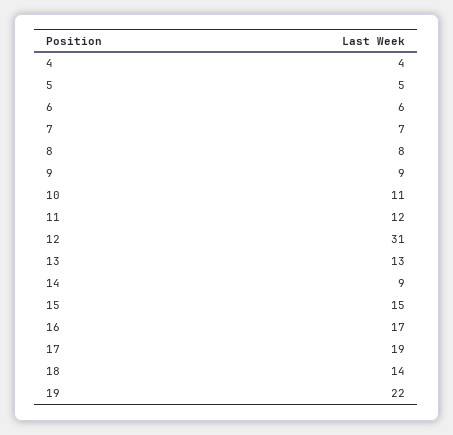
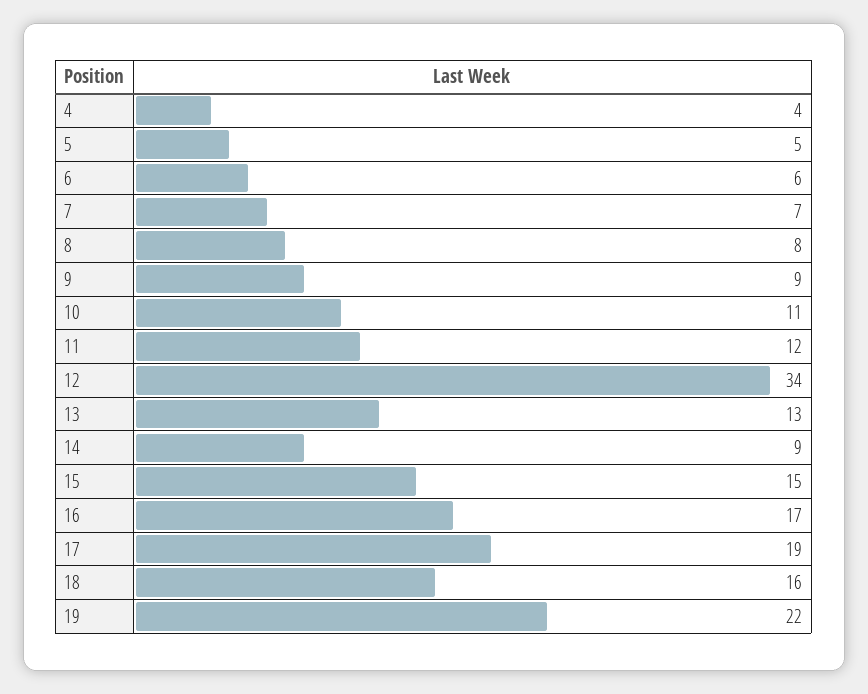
  {
    "4": 4,
    "5": 5,
    "6": 6,
    "7": 7,
    "8": 8,
    "9": 9,
    "10": 11,
    "11": 12,
-   "12": 31,
+   "12": 34,
    "13": 13,
    "14": 9,
    "15": 15,
    "16": 17,
    "17": 19,
-   "18": 14,
+   "18": 16,
    "19": 22
  }

